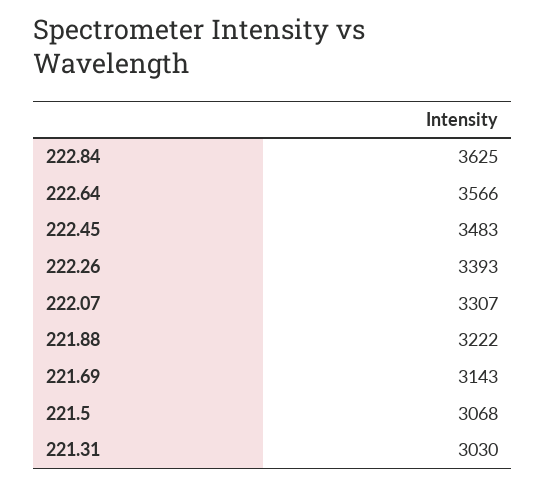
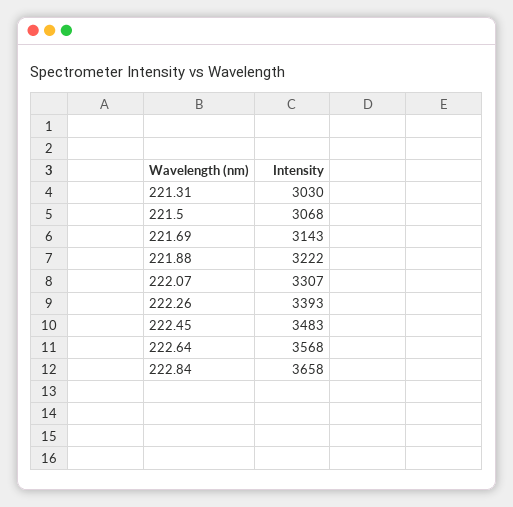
  {
-   "222.84": 3625,
+   "222.84": 3658,
-   "222.64": 3566,
+   "222.64": 3568,
    "222.45": 3483,
    "222.26": 3393,
    "222.07": 3307,
    "221.88": 3222,
    "221.69": 3143,
    "221.5": 3068,
    "221.31": 3030
  }

